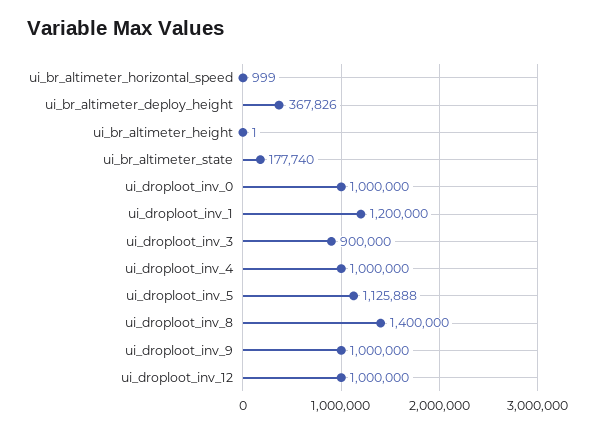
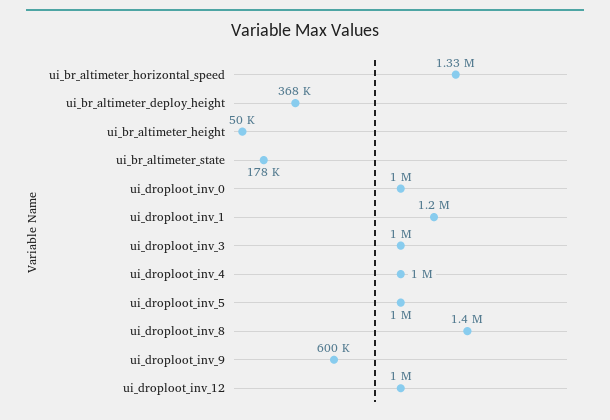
  {
-   "ui_br_altimeter_horizontal_speed": 999,
+   "ui_br_altimeter_horizontal_speed": 1330000,
    "ui_br_altimeter_deploy_height": 367826,
-   "ui_br_altimeter_height": 1,
+   "ui_br_altimeter_height": 50000,
    "ui_br_altimeter_state": 177740,
    "ui_droploot_inv_0": 1000000,
    "ui_droploot_inv_1": 1200000,
-   "ui_droploot_inv_3": 900000,
+   "ui_droploot_inv_3": 1000000,
    "ui_droploot_inv_4": 1000000,
-   "ui_droploot_inv_5": 1125888,
+   "ui_droploot_inv_5": 1000000,
    "ui_droploot_inv_8": 1400000,
-   "ui_droploot_inv_9": 1000000,
+   "ui_droploot_inv_9": 600000,
    "ui_droploot_inv_12": 1000000
  }

